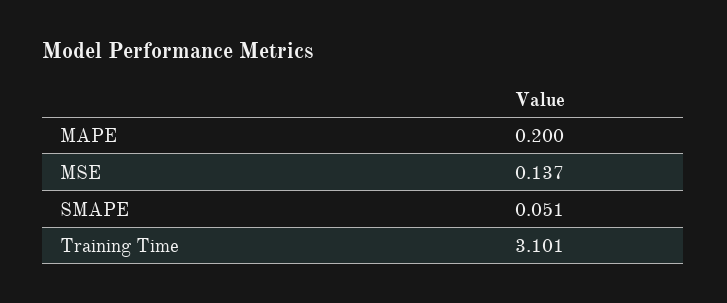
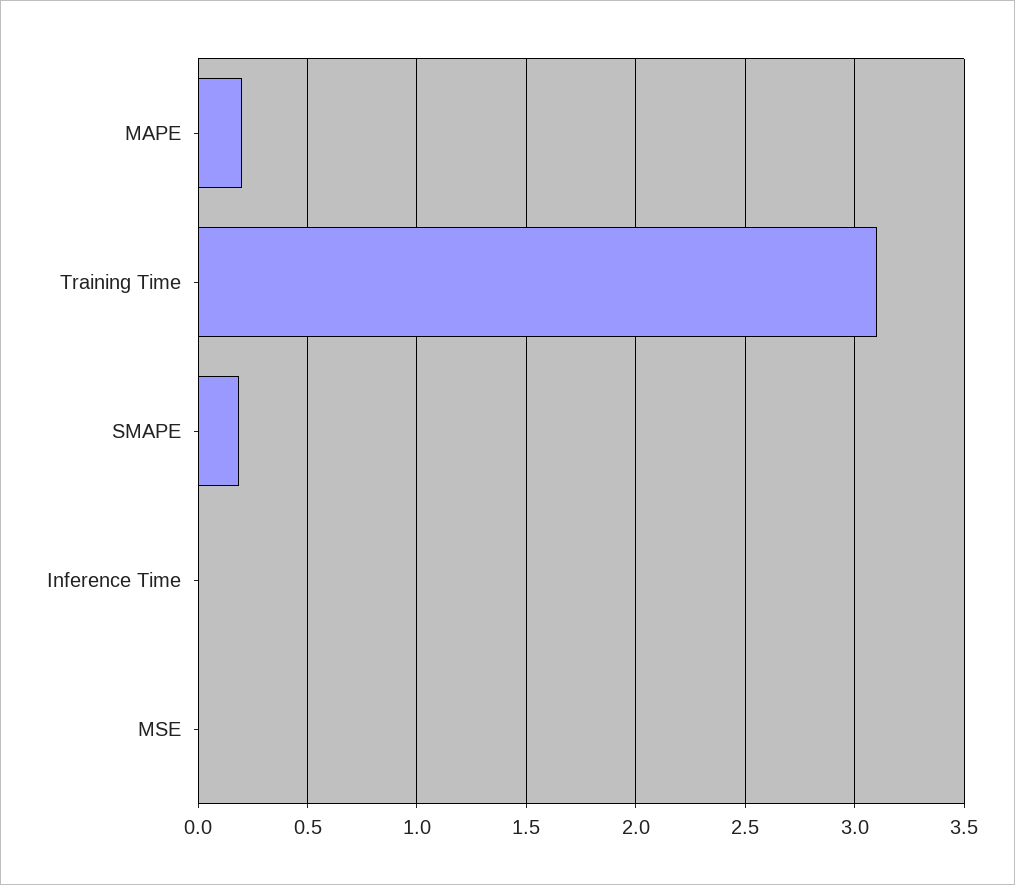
  {
    "MAPE": 0.2,
-   "MSE": 0.137,
+   "MSE": 0,
-   "SMAPE": 0.051,
+   "SMAPE": 0.2,
-   "Training Time": 3.101
+   "Training Time": 3.101,
+   "Inference Time": 0
  }

